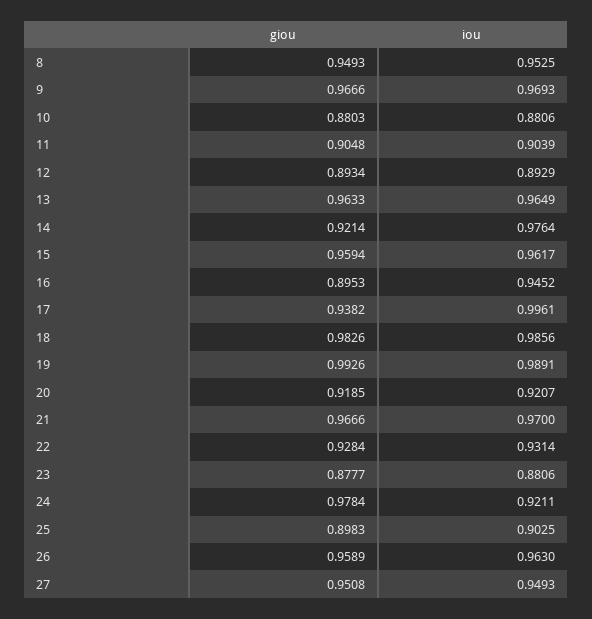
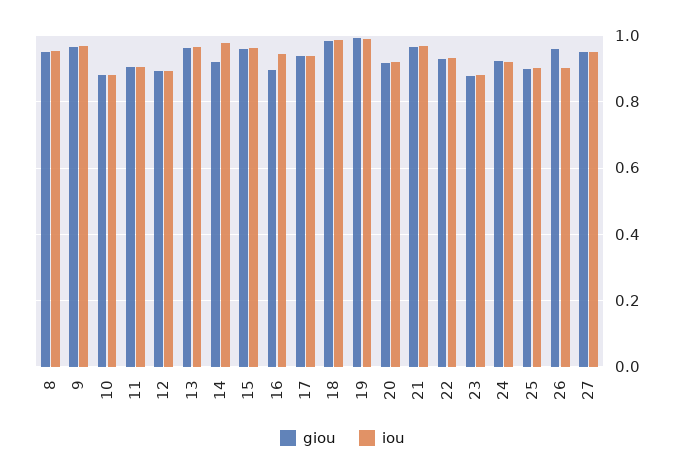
  {
    "giou": {
      "8": 0.9493,
      "9": 0.9666,
      "10": 0.8803,
      "11": 0.9048,
      "12": 0.8934,
      "13": 0.9633,
      "14": 0.9214,
      "15": 0.9594,
      "16": 0.8953,
      "17": 0.9382,
      "18": 0.9826,
      "19": 0.9926,
      "20": 0.9185,
      "21": 0.9666,
      "22": 0.9284,
      "23": 0.8777,
-     "24": 0.9784,
+     "24": 0.92,
      "25": 0.8983,
      "26": 0.9589,
      "27": 0.9508
    },
    "iou": {
      "8": 0.9525,
      "9": 0.9693,
      "10": 0.8806,
      "11": 0.9039,
      "12": 0.8929,
      "13": 0.9649,
      "14": 0.9764,
      "15": 0.9617,
      "16": 0.9452,
-     "17": 0.9961,
+     "17": 0.94,
      "18": 0.9856,
      "19": 0.9891,
      "20": 0.9207,
      "21": 0.97,
      "22": 0.9314,
      "23": 0.8806,
      "24": 0.9211,
      "25": 0.9025,
-     "26": 0.963,
+     "26": 0.9,
      "27": 0.9493
    }
  }

